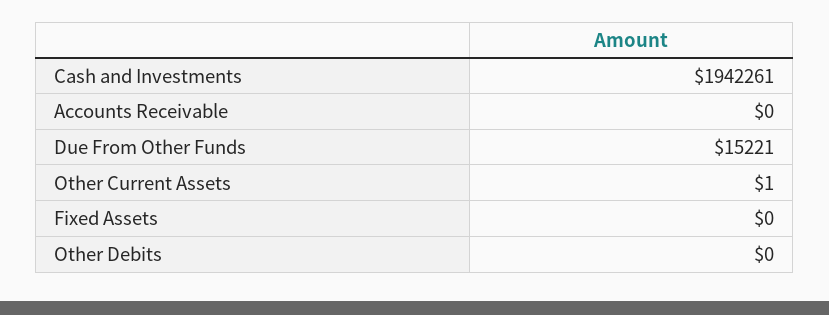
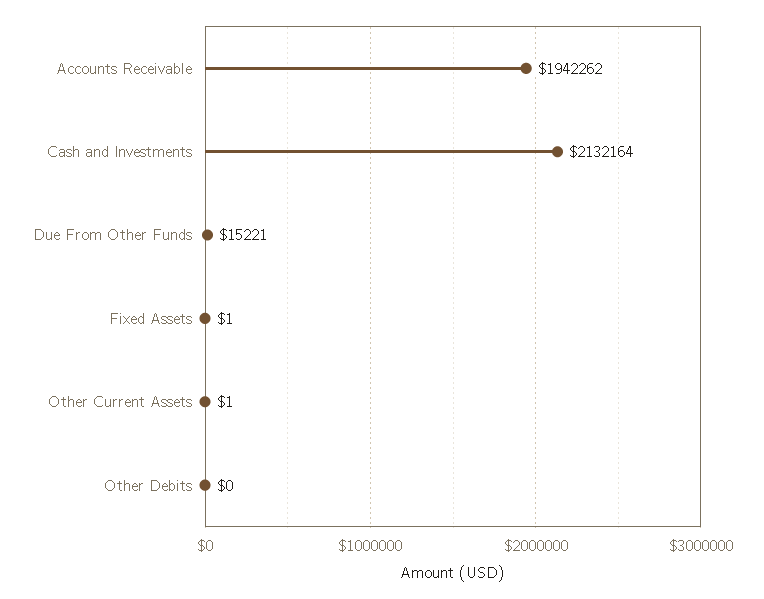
  {
-   "Cash and Investments": 1942261,
+   "Cash and Investments": 2132164,
-   "Accounts Receivable": 0,
+   "Accounts Receivable": 1942262,
    "Due From Other Funds": 15221,
    "Other Current Assets": 1,
-   "Fixed Assets": 0,
+   "Fixed Assets": 1,
    "Other Debits": 0
  }

